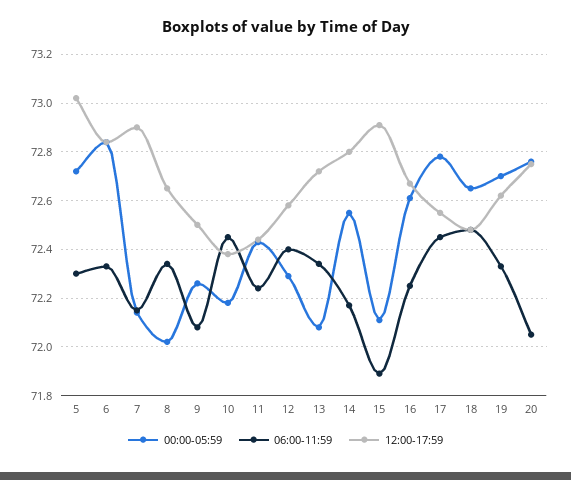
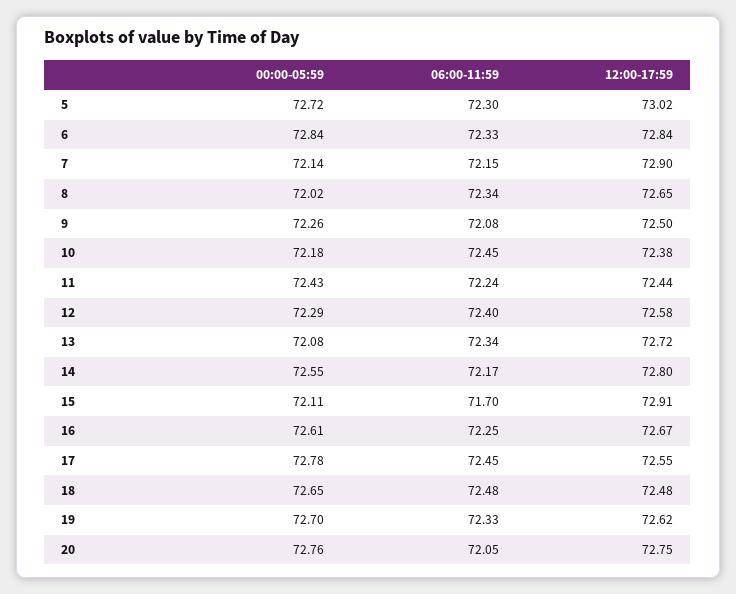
  {
    "00:00-05:59": {
      "5": 72.72,
      "6": 72.84,
      "7": 72.14,
      "8": 72.02,
      "9": 72.26,
      "10": 72.18,
      "11": 72.43,
      "12": 72.29,
      "13": 72.08,
      "14": 72.55,
      "15": 72.11,
      "16": 72.61,
      "17": 72.78,
      "18": 72.65,
      "19": 72.7,
      "20": 72.76
    },
    "06:00-11:59": {
      "5": 72.3,
      "6": 72.33,
      "7": 72.15,
      "8": 72.34,
      "9": 72.08,
      "10": 72.45,
      "11": 72.24,
      "12": 72.4,
      "13": 72.34,
      "14": 72.17,
-     "15": 71.9,
+     "15": 71.7,
      "16": 72.25,
      "17": 72.45,
      "18": 72.48,
      "19": 72.33,
      "20": 72.05
    },
    "12:00-17:59": {
      "5": 73.02,
      "6": 72.84,
      "7": 72.9,
      "8": 72.65,
      "9": 72.5,
      "10": 72.38,
      "11": 72.44,
      "12": 72.58,
      "13": 72.72,
      "14": 72.8,
      "15": 72.91,
      "16": 72.67,
      "17": 72.55,
      "18": 72.48,
      "19": 72.62,
      "20": 72.75
    }
  }

